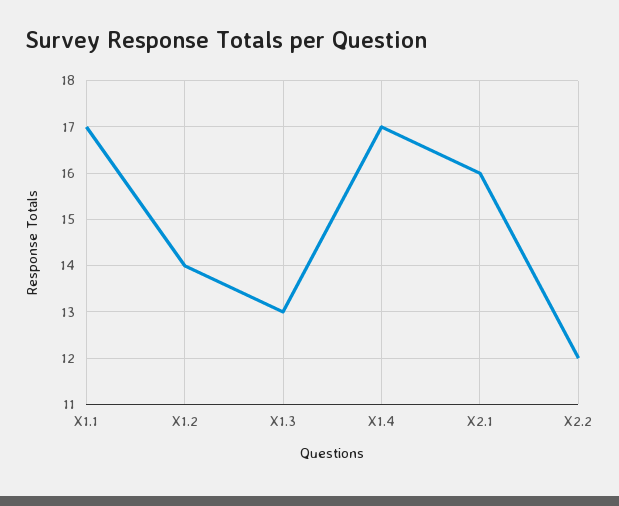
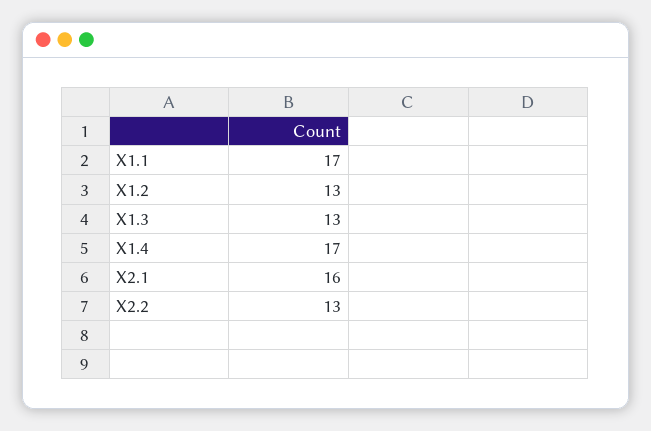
  {
    "X1.1": 17,
-   "X1.2": 14,
+   "X1.2": 13,
    "X1.3": 13,
    "X1.4": 17,
    "X2.1": 16,
-   "X2.2": 12
+   "X2.2": 13
  }

